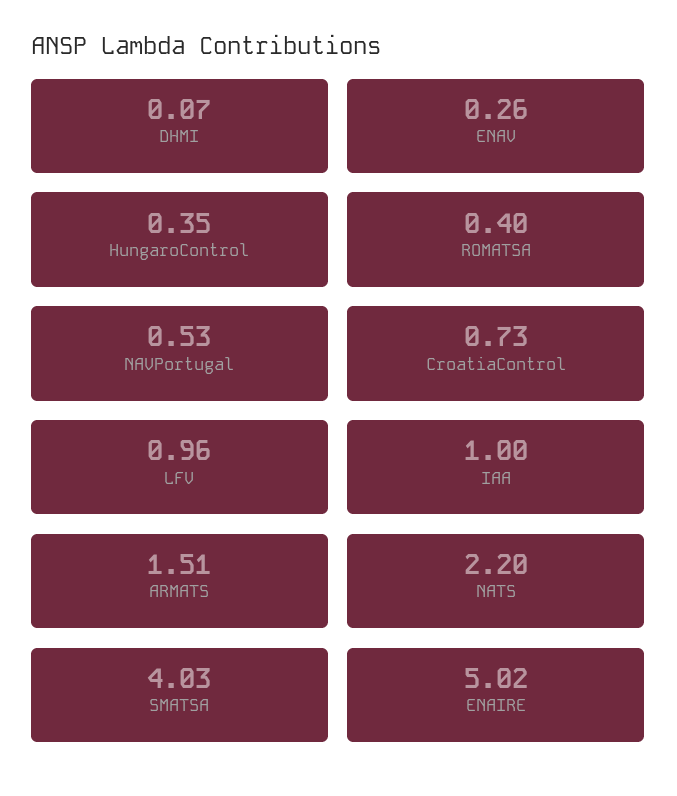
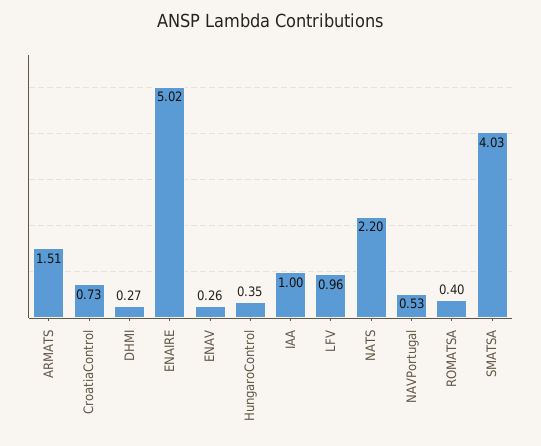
  {
-   "DHMI": 0.07,
+   "DHMI": 0.27,
    "ENAV": 0.26,
    "HungaroControl": 0.35,
    "ROMATSA": 0.4,
    "NAVPortugal": 0.53,
    "CroatiaControl": 0.73,
    "LFV": 0.96,
    "IAA": 1,
    "ARMATS": 1.51,
    "NATS": 2.2,
    "SMATSA": 4.03,
    "ENAIRE": 5.02
  }

